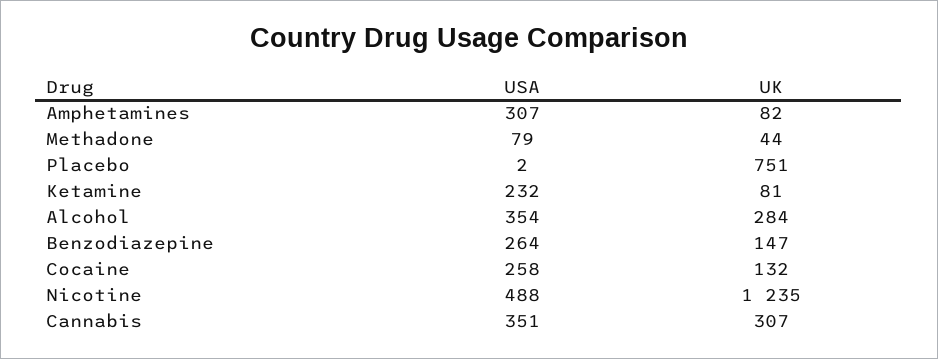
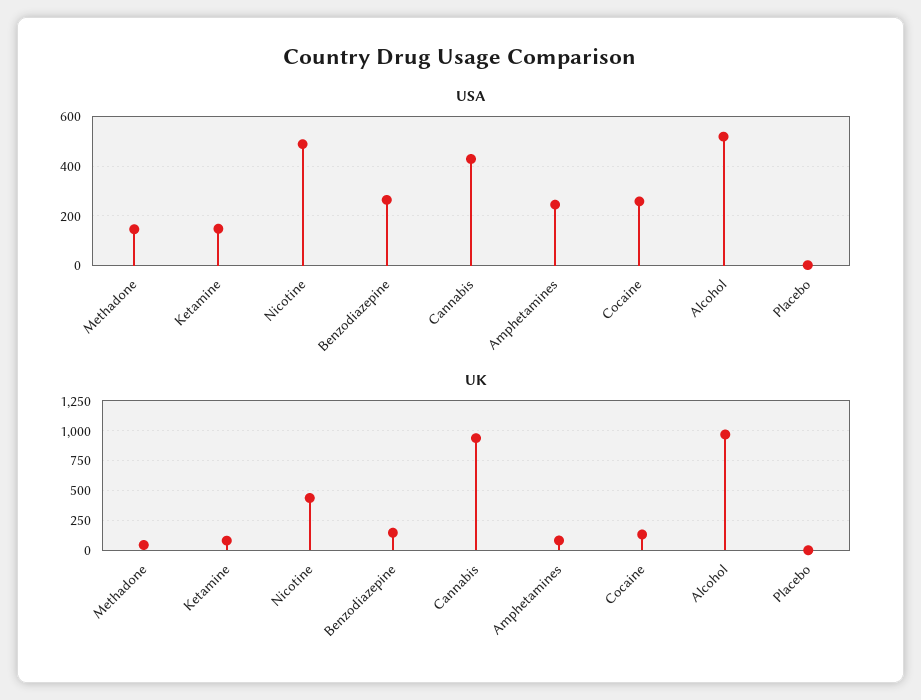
  {
    "USA": {
-     "Amphetamines": 307,
+     "Amphetamines": 250,
-     "Methadone": 79,
+     "Methadone": 150,
      "Placebo": 2,
-     "Ketamine": 232,
+     "Ketamine": 150,
-     "Alcohol": 354,
+     "Alcohol": 525,
      "Benzodiazepine": 264,
      "Cocaine": 258,
      "Nicotine": 488,
-     "Cannabis": 351
+     "Cannabis": 425
    },
    "UK": {
      "Amphetamines": 82,
      "Methadone": 44,
-     "Placebo": 751,
+     "Placebo": 0,
      "Ketamine": 81,
-     "Alcohol": 284,
+     "Alcohol": 1000,
      "Benzodiazepine": 147,
      "Cocaine": 132,
-     "Nicotine": 1235,
+     "Nicotine": 500,
-     "Cannabis": 307
+     "Cannabis": 1000
    }
  }

